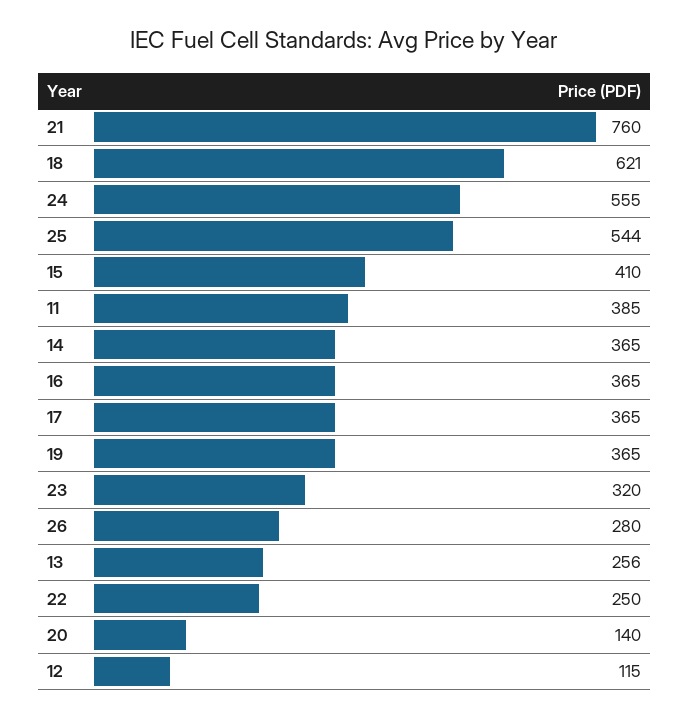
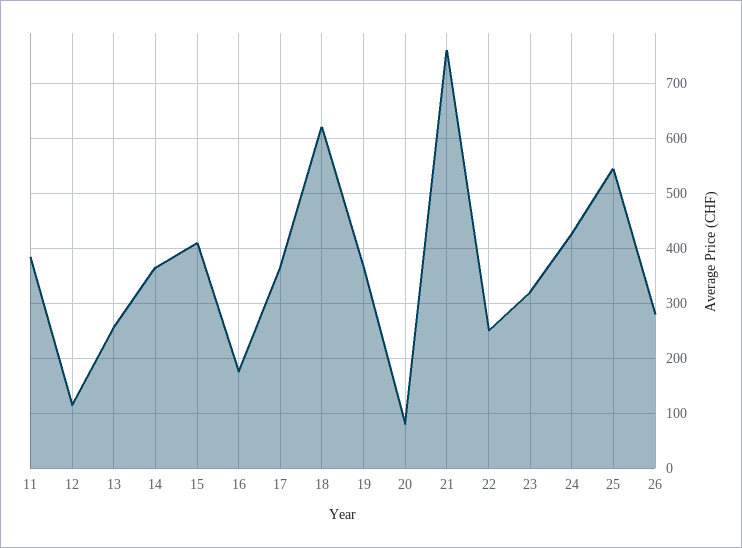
  {
    "21": 760,
    "18": 621,
-   "24": 555,
+   "24": 420,
    "25": 544,
    "15": 410,
    "11": 385,
    "14": 365,
-   "16": 365,
+   "16": 180,
    "17": 365,
    "19": 365,
    "23": 320,
    "26": 280,
    "13": 256,
    "22": 250,
-   "20": 140,
+   "20": 80,
    "12": 115
  }

